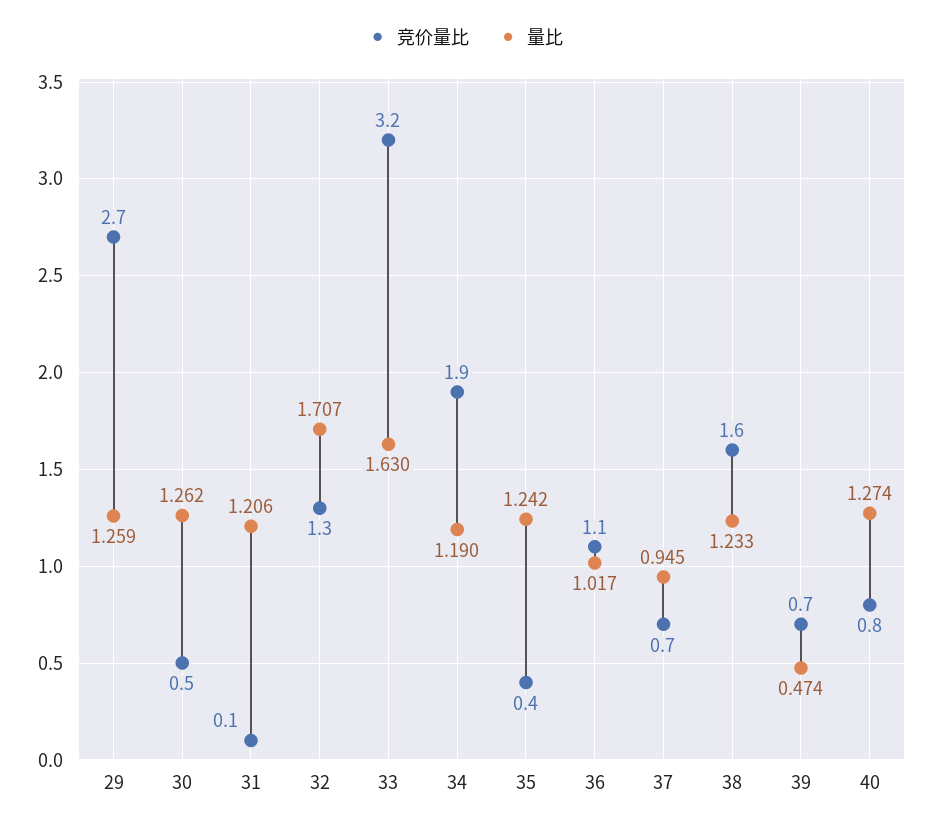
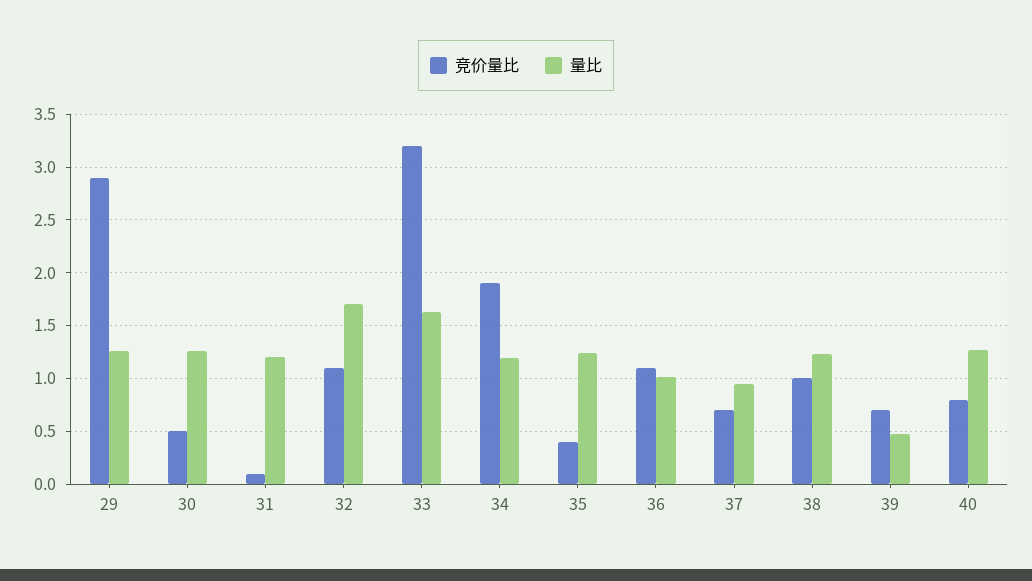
  {
    "竞价量比": {
-     "29": 2.7,
+     "29": 2.9,
      "30": 0.5,
      "31": 0.1,
-     "32": 1.3,
+     "32": 1.1,
      "33": 3.2,
      "34": 1.9,
      "35": 0.4,
      "36": 1.1,
      "37": 0.7,
-     "38": 1.6,
+     "38": 1,
      "39": 0.7,
      "40": 0.8
    },
    "量比": {
      "29": 1.259,
      "30": 1.262,
      "31": 1.206,
      "32": 1.707,
      "33": 1.63,
      "34": 1.19,
      "35": 1.242,
      "36": 1.017,
      "37": 0.945,
      "38": 1.233,
      "39": 0.474,
      "40": 1.274
    }
  }

